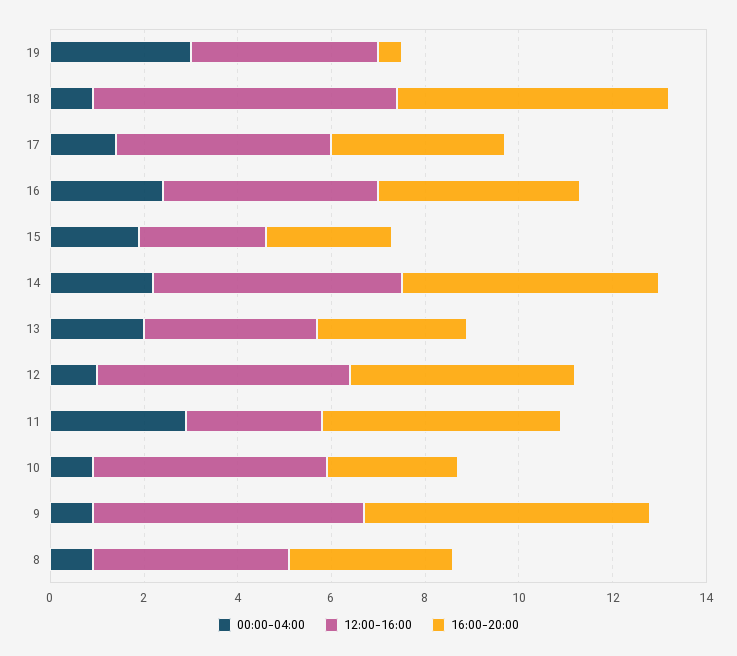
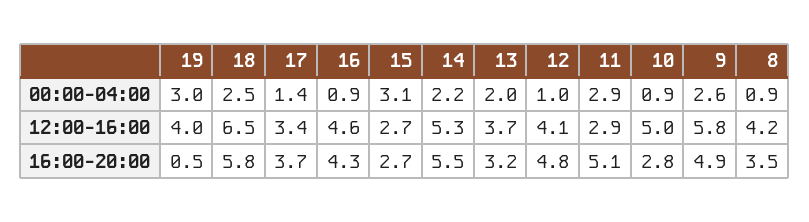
  {
    "00:00-04:00": {
      "19": 3,
-     "18": 1,
+     "18": 2.5,
      "17": 1.4,
-     "16": 2.5,
+     "16": 0.9,
-     "15": 2,
+     "15": 3.1,
      "14": 2.2,
      "13": 2,
      "12": 1,
      "11": 2.9,
      "10": 0.9,
-     "9": 1,
+     "9": 2.6,
      "8": 0.9
    },
    "12:00-16:00": {
      "19": 4,
      "18": 6.5,
-     "17": 4.5,
+     "17": 3.4,
      "16": 4.6,
      "15": 2.7,
      "14": 5.3,
      "13": 3.7,
-     "12": 5.5,
+     "12": 4.1,
      "11": 2.9,
      "10": 5,
      "9": 5.8,
      "8": 4.2
    },
    "16:00-20:00": {
      "19": 0.5,
      "18": 5.8,
      "17": 3.7,
      "16": 4.3,
      "15": 2.7,
      "14": 5.5,
      "13": 3.2,
      "12": 4.8,
      "11": 5.1,
      "10": 2.8,
-     "9": 6,
+     "9": 4.9,
      "8": 3.5
    }
  }

